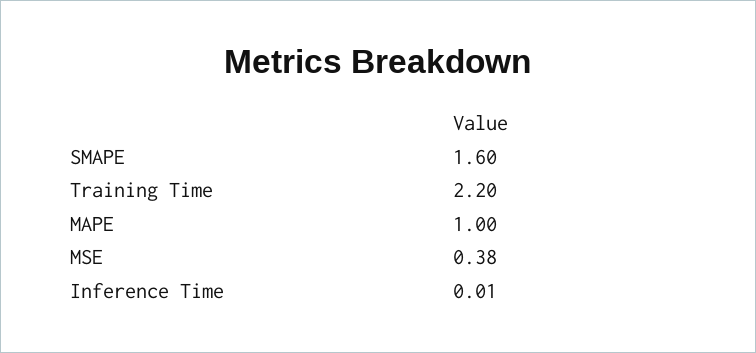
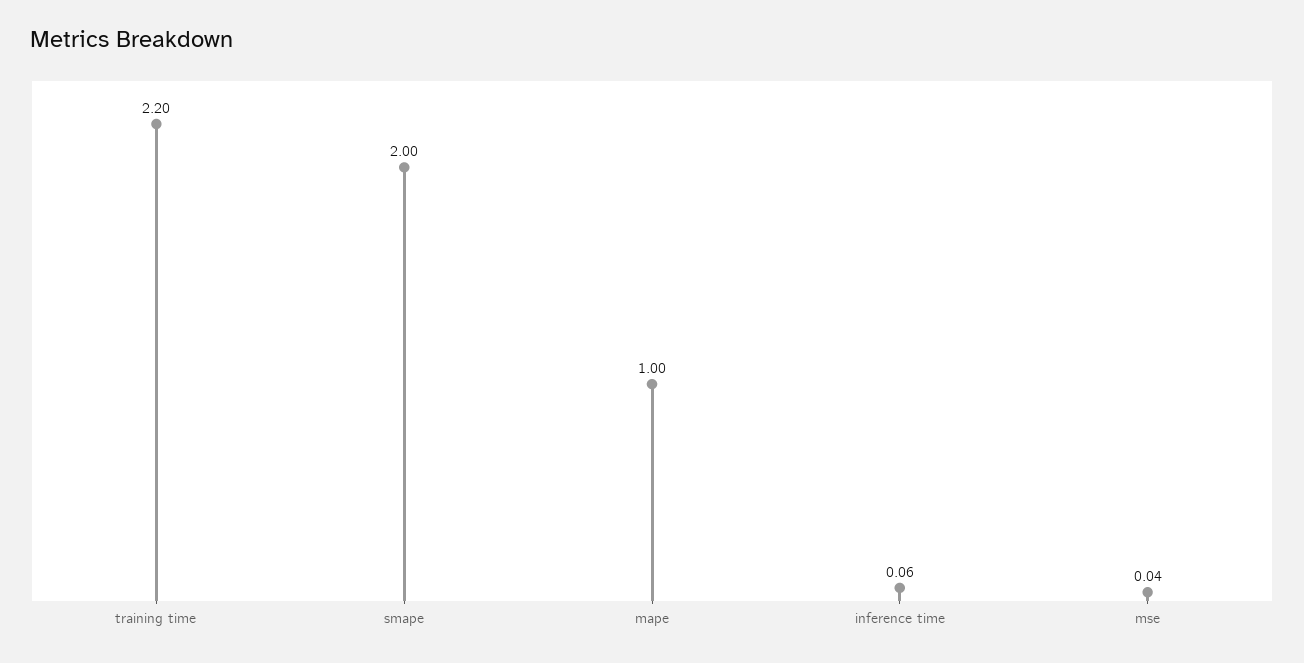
  {
-   "SMAPE": 1.6,
+   "SMAPE": 2,
    "Training Time": 2.2,
    "MAPE": 1,
-   "MSE": 0.38,
+   "MSE": 0.04,
-   "Inference Time": 0.01
+   "Inference Time": 0.06
  }

